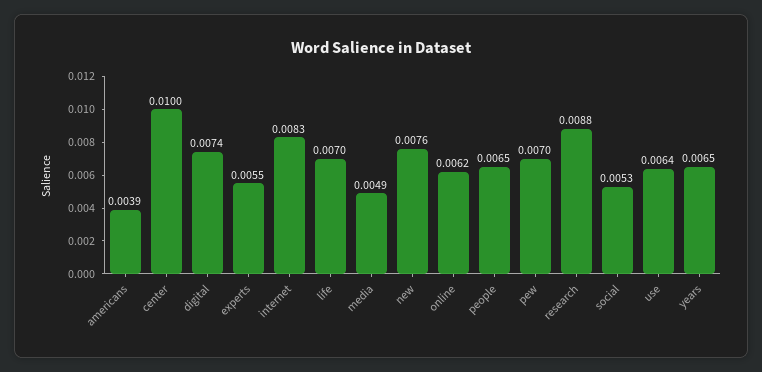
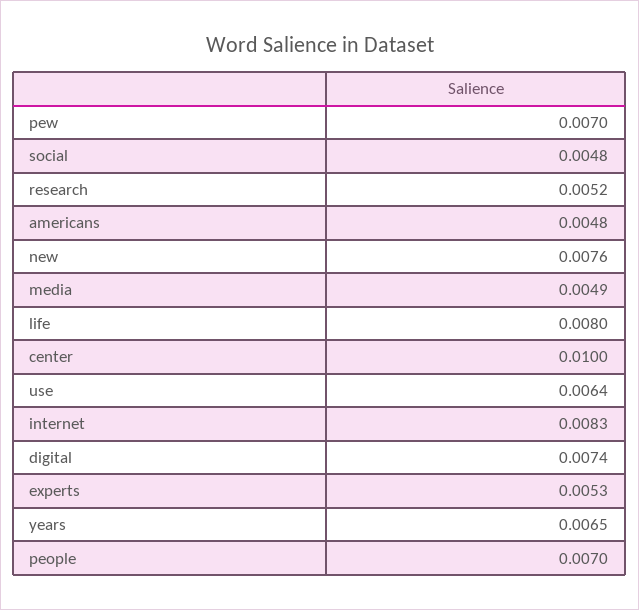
  {
-   "americans": 0.0039,
+   "americans": 0.0048,
    "center": 0.01,
    "digital": 0.0074,
-   "experts": 0.0055,
+   "experts": 0.0053,
    "internet": 0.0083,
-   "life": 0.007,
+   "life": 0.008,
    "media": 0.0049,
    "new": 0.0076,
-   "online": 0.0062,
-   "people": 0.0065,
+   "people": 0.007,
    "pew": 0.007,
-   "research": 0.0088,
+   "research": 0.0052,
-   "social": 0.0053,
+   "social": 0.0048,
    "use": 0.0064,
    "years": 0.0065
  }

